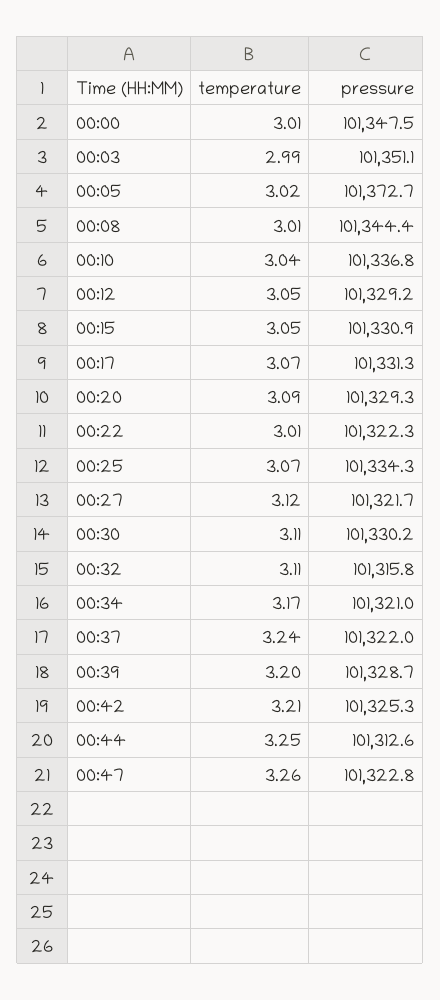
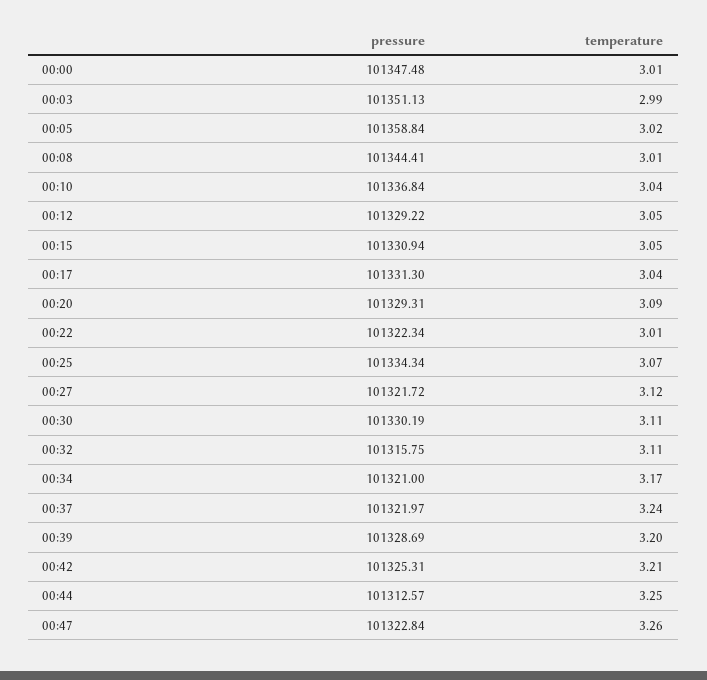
  {
    "temperature": {
      "00:00": 3.01,
      "00:03": 2.99,
      "00:05": 3.02,
      "00:08": 3.01,
      "00:10": 3.04,
      "00:12": 3.05,
      "00:15": 3.05,
-     "00:17": 3.07,
+     "00:17": 3.04,
      "00:20": 3.09,
      "00:22": 3.01,
      "00:25": 3.07,
      "00:27": 3.12,
      "00:30": 3.11,
      "00:32": 3.11,
      "00:34": 3.17,
      "00:37": 3.24,
      "00:39": 3.2,
      "00:42": 3.21,
      "00:44": 3.25,
      "00:47": 3.26
    },
    "pressure": {
      "00:00": 101347.48,
      "00:03": 101351.13,
-     "00:05": 101372.7,
+     "00:05": 101358.84,
      "00:08": 101344.41,
      "00:10": 101336.84,
      "00:12": 101329.22,
      "00:15": 101330.94,
      "00:17": 101331.3,
      "00:20": 101329.31,
      "00:22": 101322.34,
      "00:25": 101334.34,
      "00:27": 101321.72,
      "00:30": 101330.19,
      "00:32": 101315.75,
      "00:34": 101321,
      "00:37": 101321.97,
      "00:39": 101328.69,
      "00:42": 101325.31,
      "00:44": 101312.57,
      "00:47": 101322.84
    }
  }

